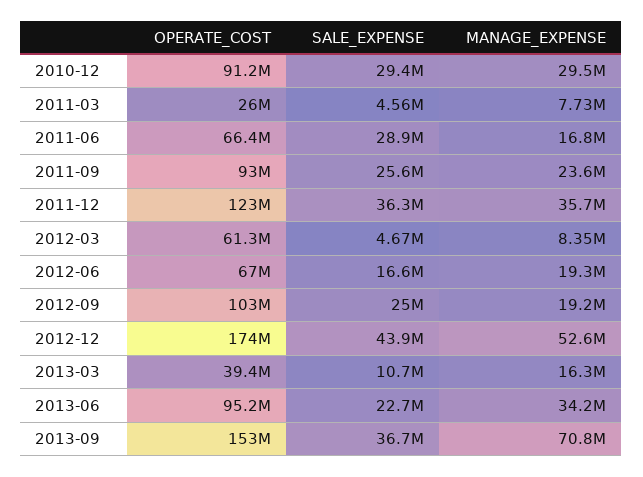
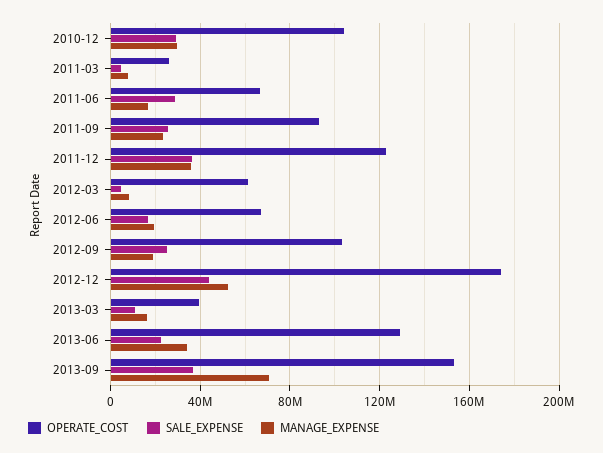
  {
    "OPERATE_COST": {
-     "2010-12": 91200000,
+     "2010-12": 105000000,
      "2011-03": 26000000,
      "2011-06": 66400000,
      "2011-09": 93000000,
      "2011-12": 123000000,
      "2012-03": 61300000,
      "2012-06": 67000000,
      "2012-09": 103000000,
      "2012-12": 174000000,
      "2013-03": 39400000,
-     "2013-06": 95200000,
+     "2013-06": 130000000,
      "2013-09": 153000000
    },
    "SALE_EXPENSE": {
      "2010-12": 29400000,
      "2011-03": 4560000,
      "2011-06": 28900000,
      "2011-09": 25600000,
      "2011-12": 36300000,
      "2012-03": 4670000,
      "2012-06": 16600000,
      "2012-09": 25000000,
      "2012-12": 43900000,
      "2013-03": 10700000,
      "2013-06": 22700000,
      "2013-09": 36700000
    },
    "MANAGE_EXPENSE": {
      "2010-12": 29500000,
      "2011-03": 7730000,
      "2011-06": 16800000,
      "2011-09": 23600000,
      "2011-12": 35700000,
      "2012-03": 8350000,
      "2012-06": 19300000,
      "2012-09": 19200000,
      "2012-12": 52600000,
      "2013-03": 16300000,
      "2013-06": 34200000,
      "2013-09": 70800000
    }
  }

